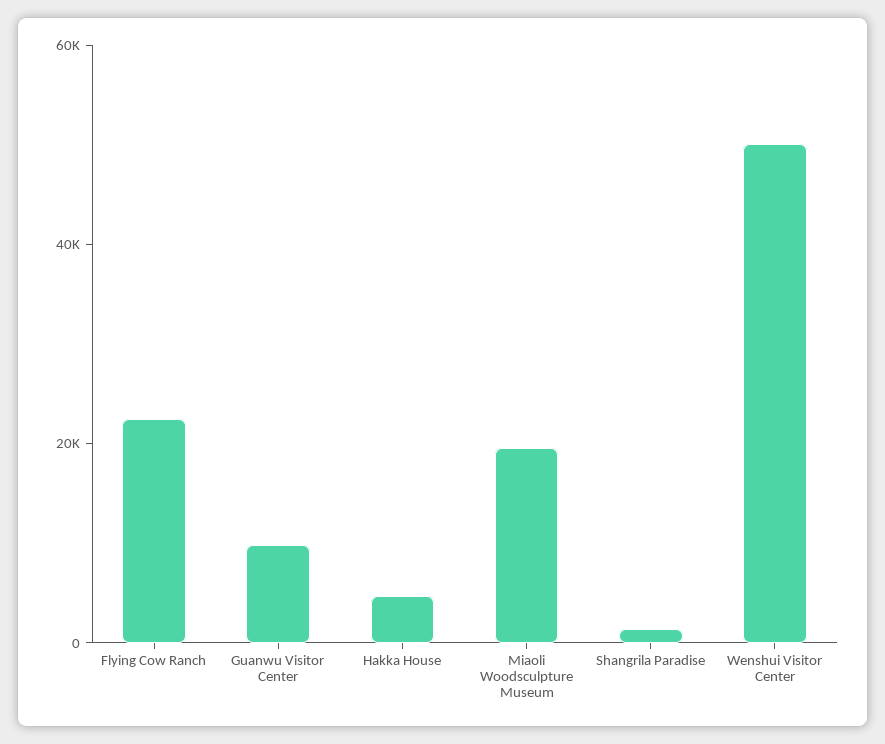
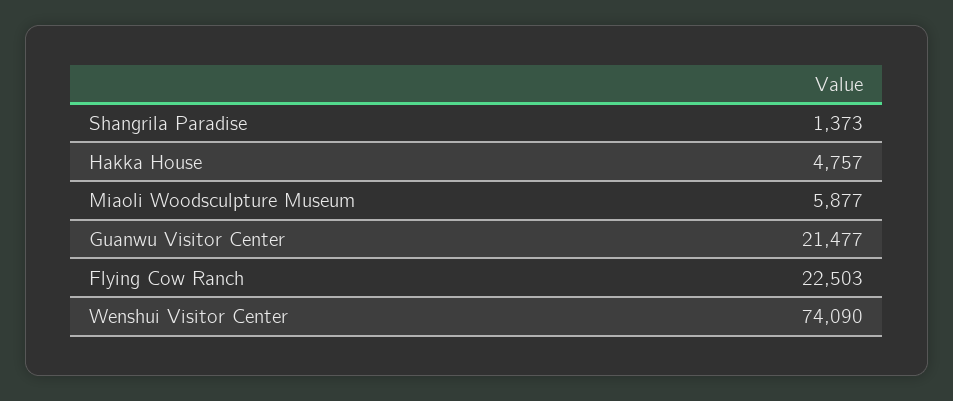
  {
    "Flying Cow Ranch": 22503,
-   "Guanwu Visitor Center": 10000,
+   "Guanwu Visitor Center": 21477,
    "Hakka House": 4757,
-   "Miaoli Woodsculpture Museum": 20000,
+   "Miaoli Woodsculpture Museum": 5877,
    "Shangrila Paradise": 1373,
-   "Wenshui Visitor Center": 50000
+   "Wenshui Visitor Center": 74090
  }

